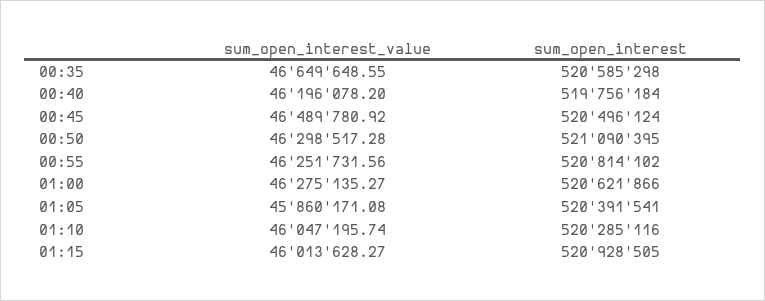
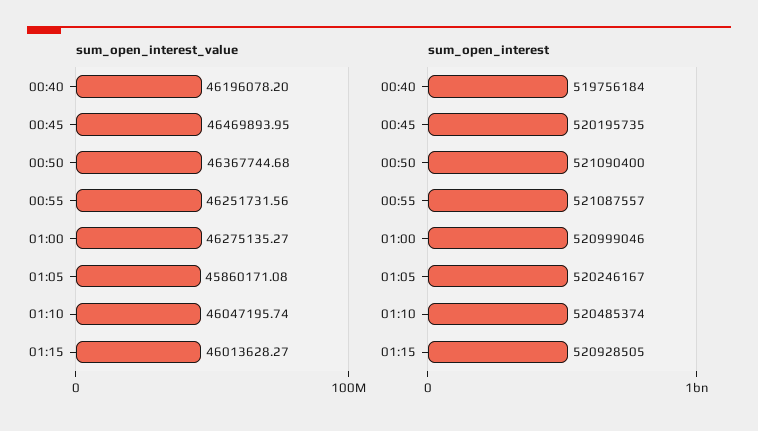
  {
    "sum_open_interest_value": {
-     "00:35": 46649648.55,
      "00:40": 46196078.2,
-     "00:45": 46489780.92,
+     "00:45": 46469893.95,
-     "00:50": 46298517.28,
+     "00:50": 46367744.68,
      "00:55": 46251731.56,
      "01:00": 46275135.27,
      "01:05": 45860171.08,
      "01:10": 46047195.74,
      "01:15": 46013628.27
    },
    "sum_open_interest": {
-     "00:35": 520585298,
      "00:40": 519756184,
-     "00:45": 520496124,
+     "00:45": 520195735,
-     "00:50": 521090395,
+     "00:50": 521090400,
-     "00:55": 520814102,
+     "00:55": 521087557,
-     "01:00": 520621866,
+     "01:00": 520999046,
-     "01:05": 520391541,
+     "01:05": 520246167,
-     "01:10": 520285116,
+     "01:10": 520485374,
      "01:15": 520928505
    }
  }

